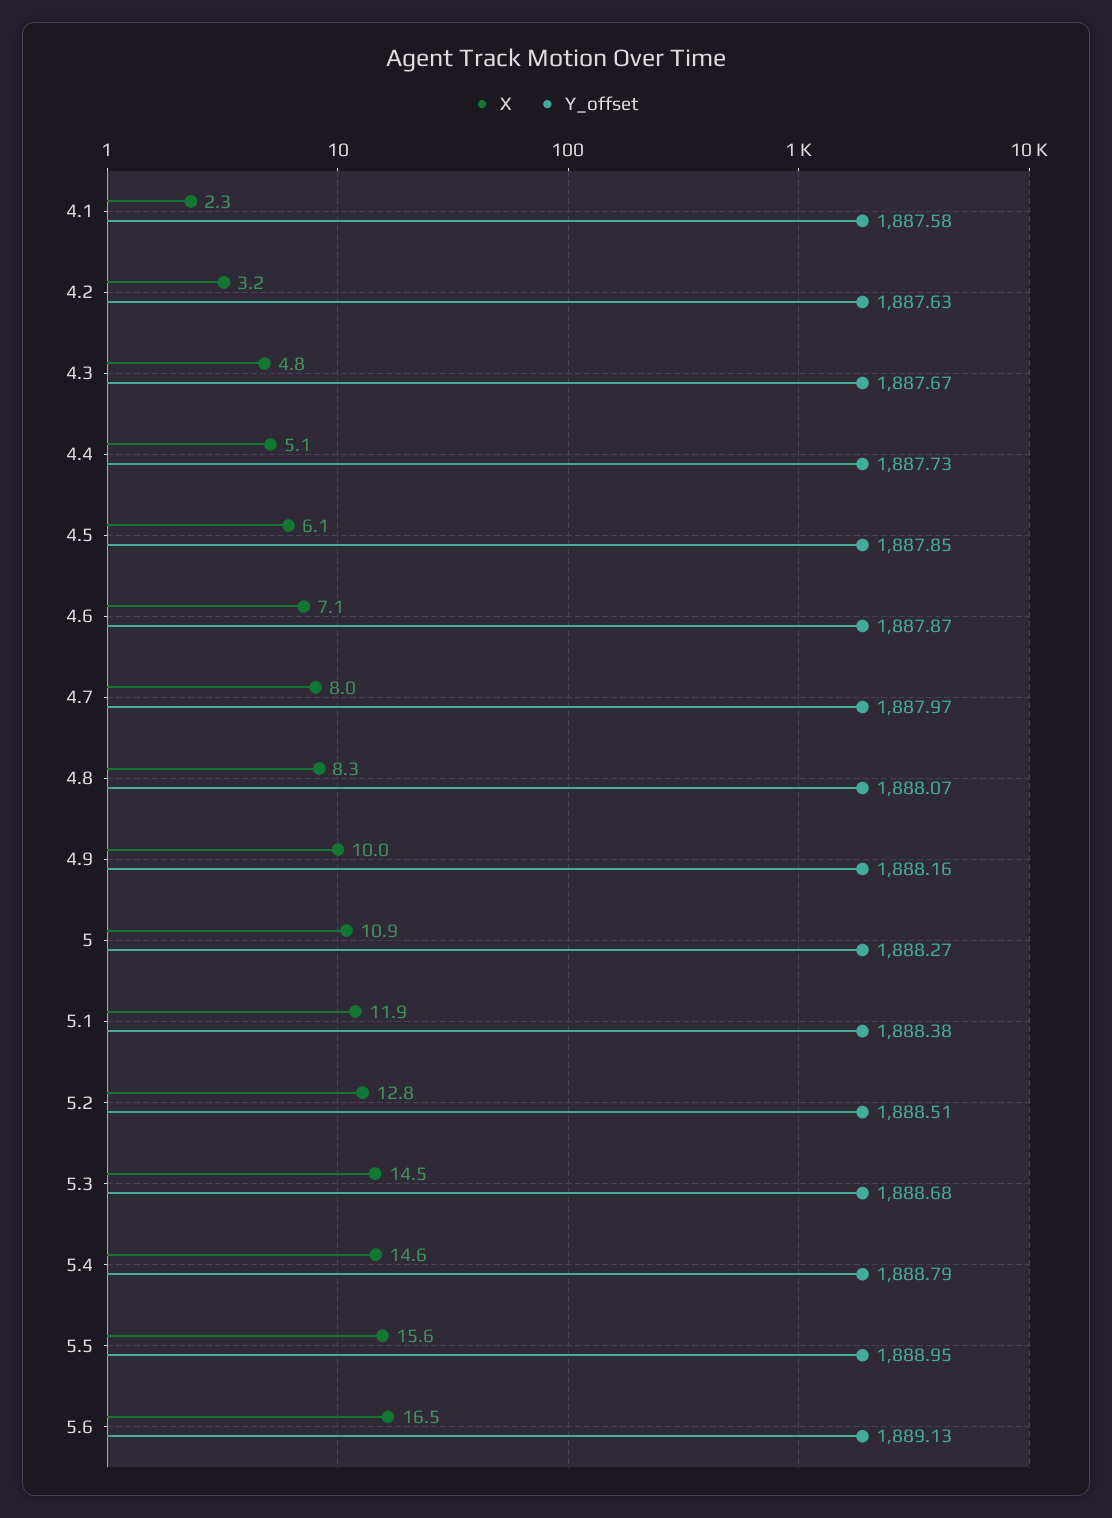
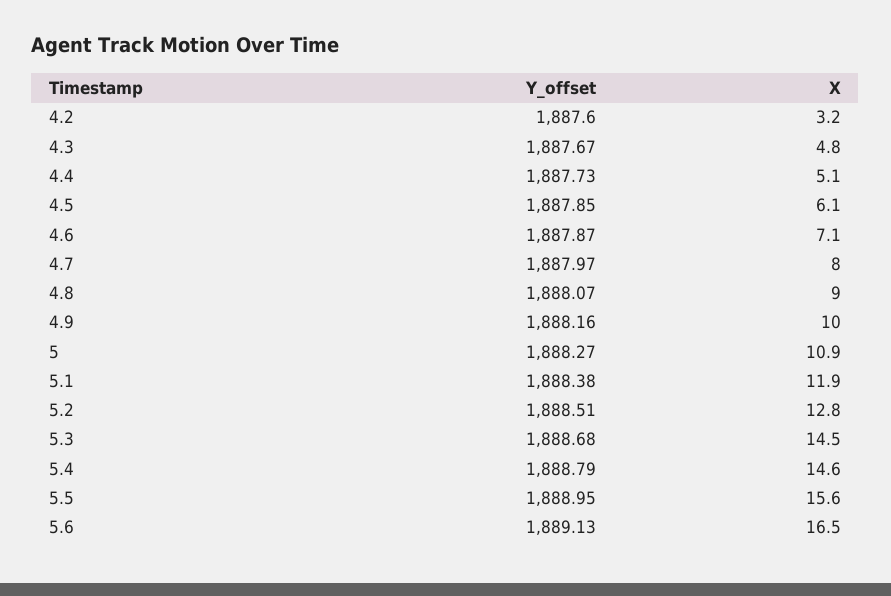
  {
    "X": {
-     "4.1": 2.3,
      "4.2": 3.2,
      "4.3": 4.8,
      "4.4": 5.1,
      "4.5": 6.1,
      "4.6": 7.1,
      "4.7": 8,
-     "4.8": 8.3,
+     "4.8": 9,
      "4.9": 10,
      "5": 10.9,
      "5.1": 11.9,
      "5.2": 12.8,
      "5.3": 14.5,
      "5.4": 14.6,
      "5.5": 15.6,
      "5.6": 16.5
    },
    "Y_offset": {
-     "4.1": 1887.58,
-     "4.2": 1887.63,
+     "4.2": 1887.6,
      "4.3": 1887.67,
      "4.4": 1887.73,
      "4.5": 1887.85,
      "4.6": 1887.87,
      "4.7": 1887.97,
      "4.8": 1888.07,
      "4.9": 1888.16,
      "5": 1888.27,
      "5.1": 1888.38,
      "5.2": 1888.51,
      "5.3": 1888.68,
      "5.4": 1888.79,
      "5.5": 1888.95,
      "5.6": 1889.13
    }
  }

